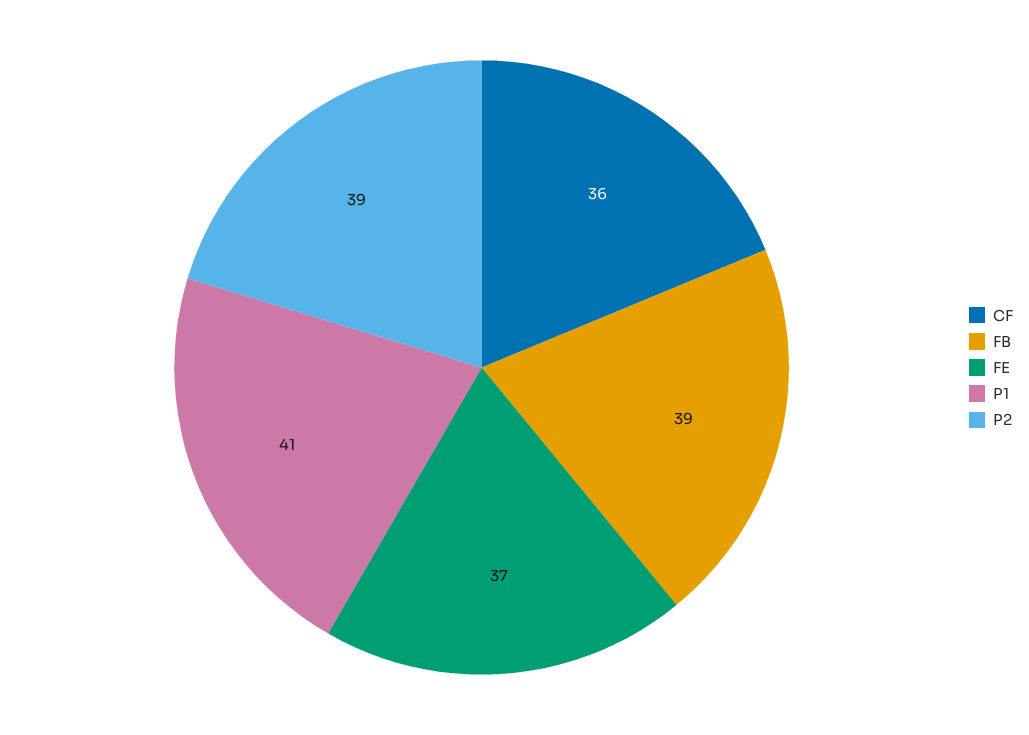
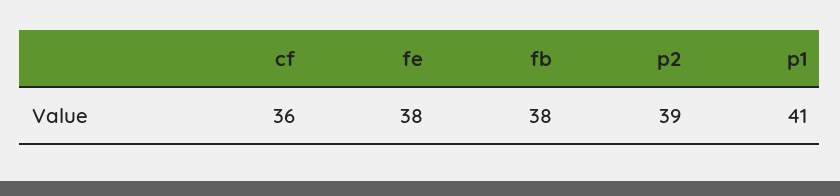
  {
    "CF": 36,
-   "FB": 39,
+   "FB": 38,
-   "FE": 37,
+   "FE": 38,
    "P1": 41,
    "P2": 39
  }

